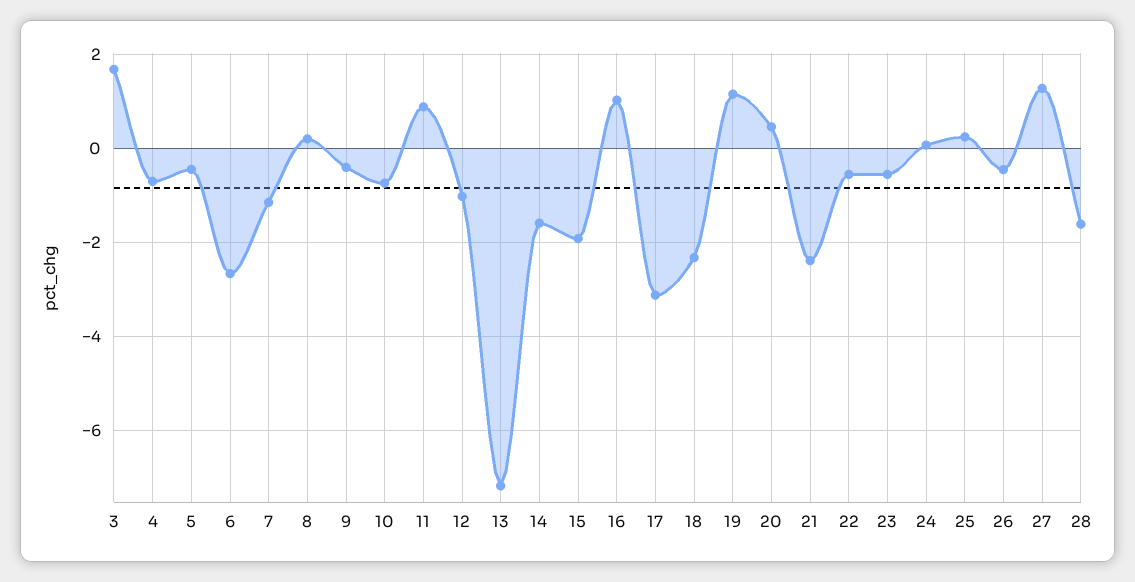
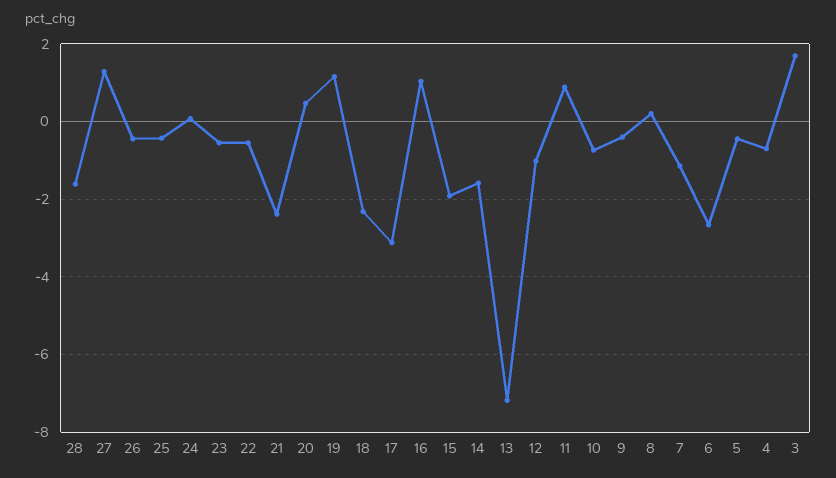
  {
    "3": 1.6,
    "4": -0.6,
    "5": -0.4,
    "6": -2.6,
    "7": -1.2,
    "8": 0.2,
    "9": -0.4,
    "10": -0.8,
    "11": 0.8,
    "12": -1,
    "13": -7.2,
    "14": -1.6,
    "15": -2,
    "16": 1,
    "17": -3.2,
    "18": -2.4,
    "19": 1.2,
    "20": 0.4,
    "21": -2.4,
    "22": -0.6,
    "23": -0.6,
    "24": 0,
-   "25": 0.2,
+   "25": -0.4,
    "26": -0.4,
    "27": 1.2,
    "28": -1.6
  }

